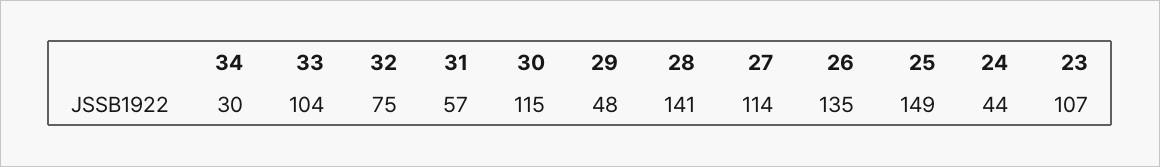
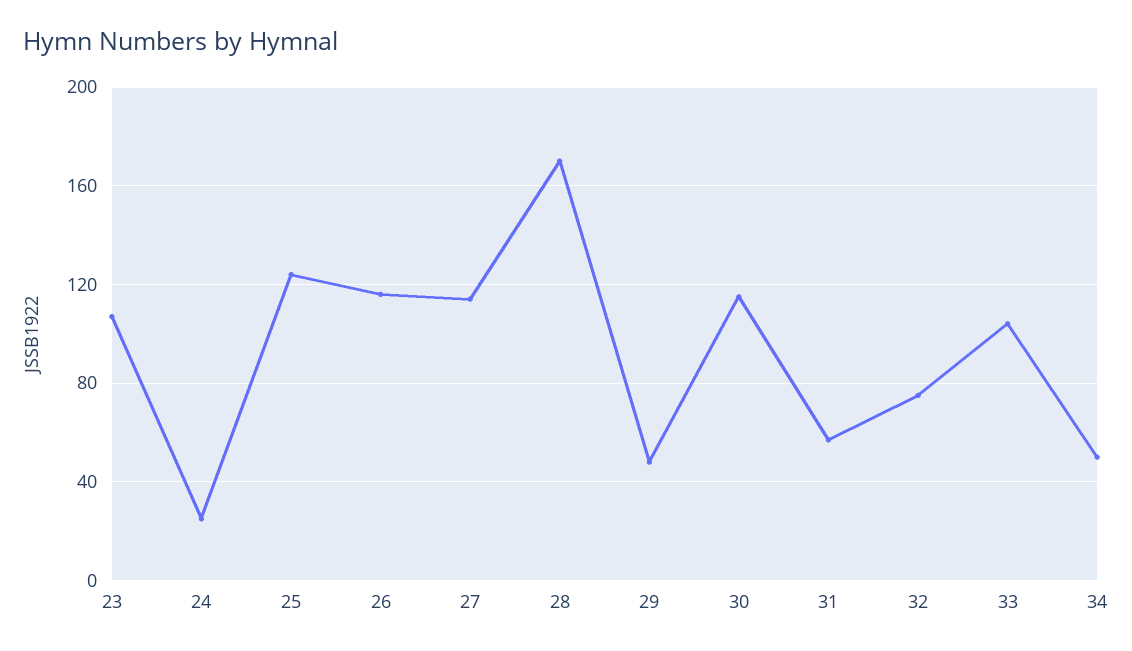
  {
-   "34": 30,
+   "34": 50,
    "33": 104,
    "32": 75,
    "31": 57,
    "30": 115,
    "29": 48,
-   "28": 141,
+   "28": 170,
    "27": 114,
-   "26": 135,
+   "26": 115,
-   "25": 149,
+   "25": 125,
-   "24": 44,
+   "24": 25,
    "23": 107
  }

